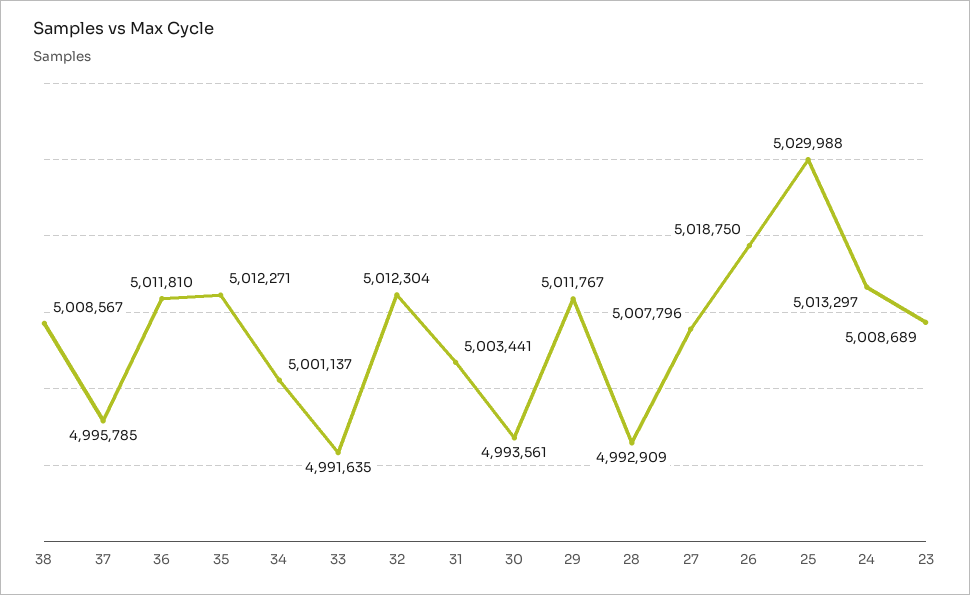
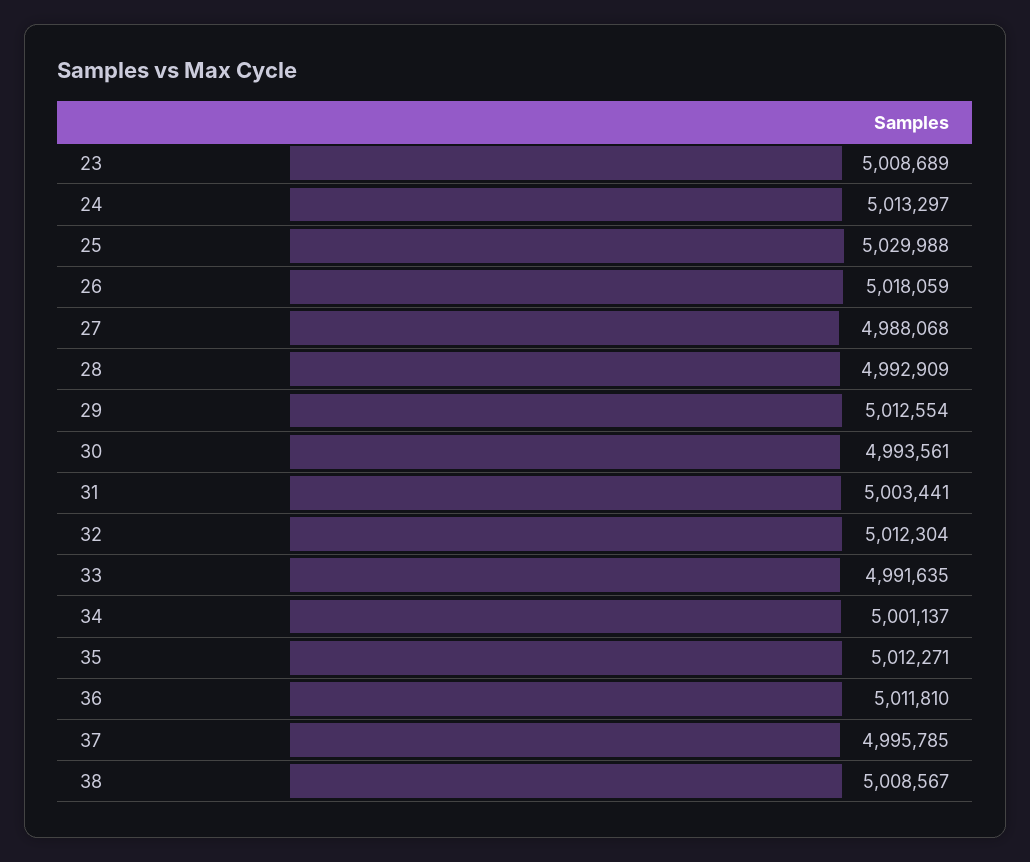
  {
    "38": 5008567,
    "37": 4995785,
    "36": 5011810,
    "35": 5012271,
    "34": 5001137,
    "33": 4991635,
    "32": 5012304,
    "31": 5003441,
    "30": 4993561,
-   "29": 5011767,
+   "29": 5012554,
    "28": 4992909,
-   "27": 5007796,
+   "27": 4988068,
-   "26": 5018750,
+   "26": 5018059,
    "25": 5029988,
    "24": 5013297,
    "23": 5008689
  }

